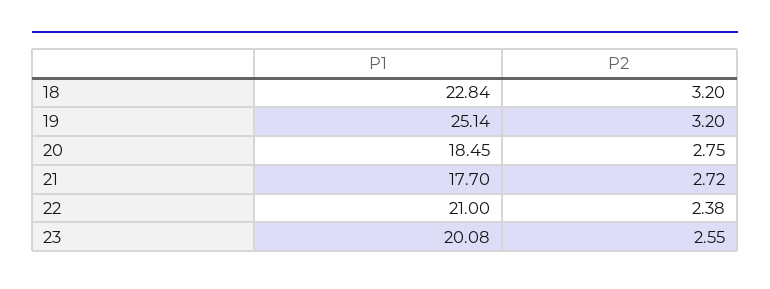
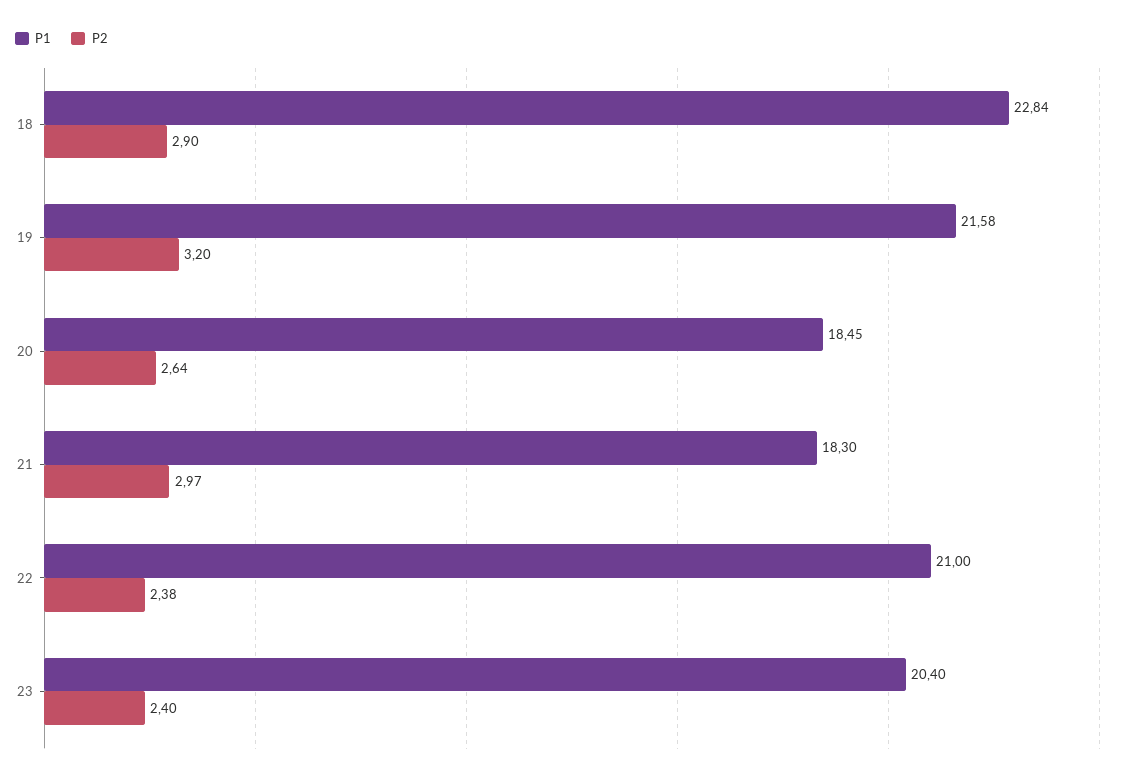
  {
    "P1": {
      "18": 22.84,
-     "19": 25.14,
+     "19": 21.58,
      "20": 18.45,
-     "21": 17.7,
+     "21": 18.3,
      "22": 21,
-     "23": 20.08
+     "23": 20.4
    },
    "P2": {
-     "18": 3.2,
+     "18": 2.9,
      "19": 3.2,
-     "20": 2.75,
+     "20": 2.64,
-     "21": 2.72,
+     "21": 2.97,
      "22": 2.38,
-     "23": 2.55
+     "23": 2.4
    }
  }

